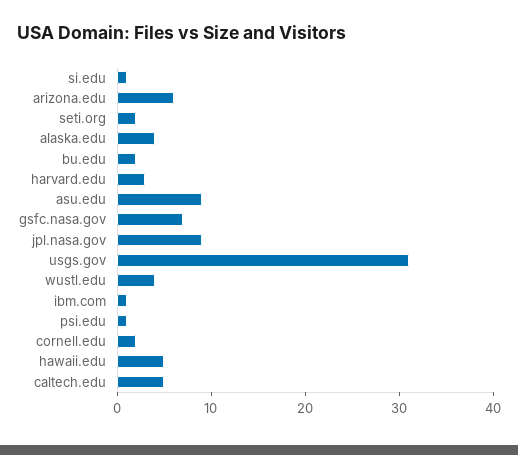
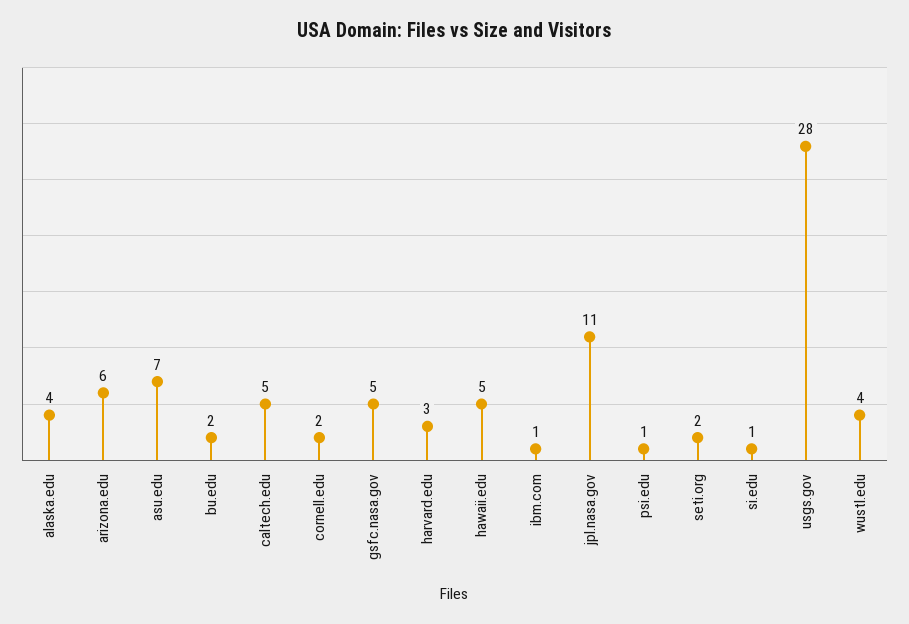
  {
    "si.edu": 1,
    "arizona.edu": 6,
    "seti.org": 2,
    "alaska.edu": 4,
    "bu.edu": 2,
    "harvard.edu": 3,
-   "asu.edu": 9,
+   "asu.edu": 7,
-   "gsfc.nasa.gov": 7,
+   "gsfc.nasa.gov": 5,
-   "jpl.nasa.gov": 9,
+   "jpl.nasa.gov": 11,
-   "usgs.gov": 31,
+   "usgs.gov": 28,
    "wustl.edu": 4,
    "ibm.com": 1,
    "psi.edu": 1,
    "cornell.edu": 2,
    "hawaii.edu": 5,
    "caltech.edu": 5
  }

